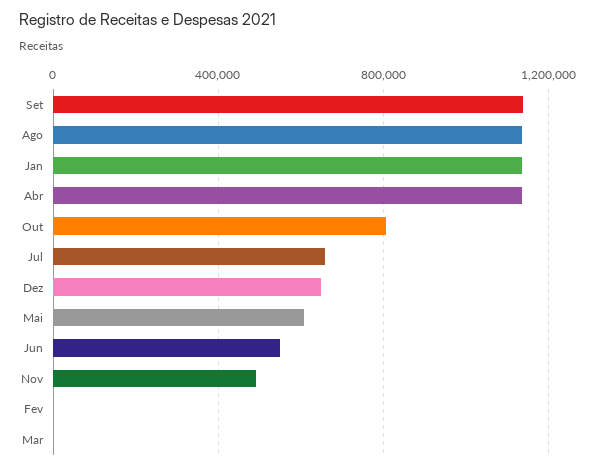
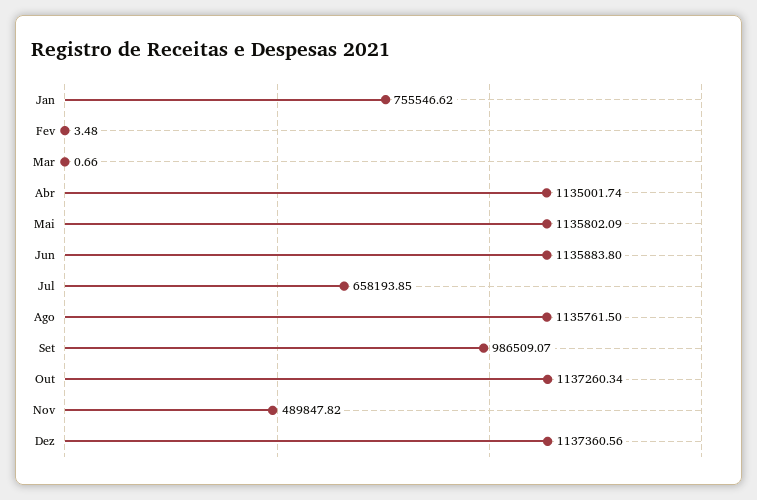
  {
-   "Set": 1150000,
+   "Set": 986509.07,
    "Ago": 1135761.5,
-   "Jan": 1150000,
+   "Jan": 755546.62,
    "Abr": 1135001.74,
-   "Out": 800000,
+   "Out": 1137260.34,
    "Jul": 658193.85,
-   "Dez": 650000,
+   "Dez": 1137360.56,
-   "Mai": 600000,
+   "Mai": 1135802.09,
-   "Jun": 550000,
+   "Jun": 1135883.8,
    "Nov": 489847.82,
    "Fev": 3.48,
    "Mar": 0.66
  }

